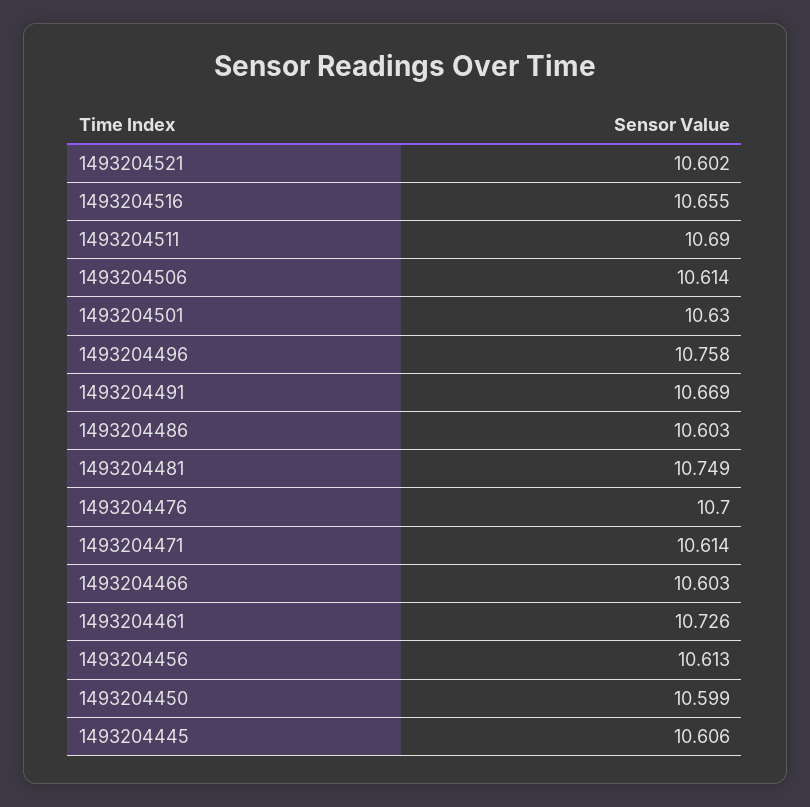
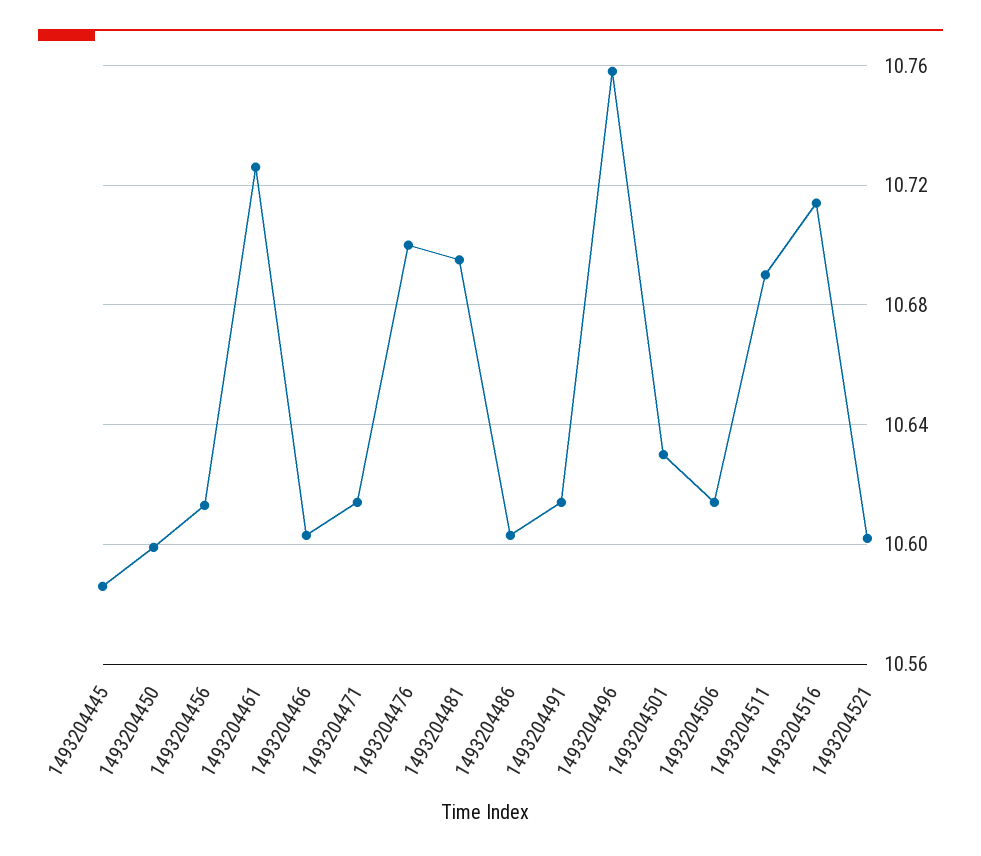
  {
    "1493204521": 10.602,
-   "1493204516": 10.655,
+   "1493204516": 10.715,
    "1493204511": 10.69,
    "1493204506": 10.614,
    "1493204501": 10.63,
    "1493204496": 10.758,
-   "1493204491": 10.669,
+   "1493204491": 10.615,
    "1493204486": 10.603,
-   "1493204481": 10.749,
+   "1493204481": 10.695,
    "1493204476": 10.7,
    "1493204471": 10.614,
    "1493204466": 10.603,
    "1493204461": 10.726,
    "1493204456": 10.613,
    "1493204450": 10.599,
-   "1493204445": 10.606
+   "1493204445": 10.585
  }

